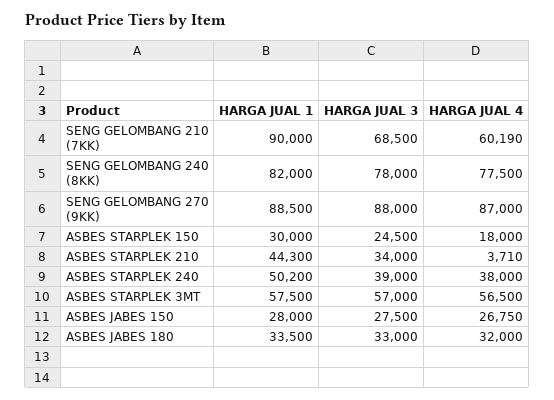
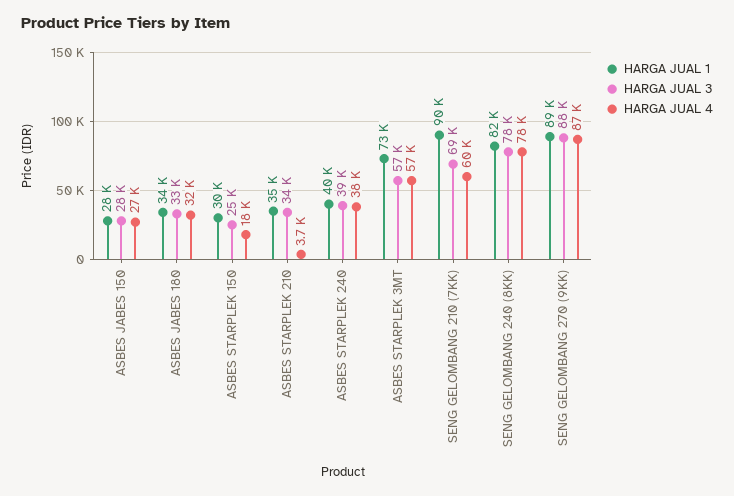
  {
    "HARGA JUAL 1": {
      "SENG GELOMBANG 210 (7KK)": 90000,
      "SENG GELOMBANG 240 (8KK)": 82000,
      "SENG GELOMBANG 270 (9KK)": 88500,
      "ASBES STARPLEK 150": 30000,
-     "ASBES STARPLEK 210": 44300,
+     "ASBES STARPLEK 210": 35000,
-     "ASBES STARPLEK 240": 50200,
+     "ASBES STARPLEK 240": 40000,
-     "ASBES STARPLEK 3MT": 57500,
+     "ASBES STARPLEK 3MT": 73000,
      "ASBES JABES 150": 28000,
      "ASBES JABES 180": 33500
    },
    "HARGA JUAL 3": {
      "SENG GELOMBANG 210 (7KK)": 68500,
      "SENG GELOMBANG 240 (8KK)": 78000,
      "SENG GELOMBANG 270 (9KK)": 88000,
      "ASBES STARPLEK 150": 24500,
      "ASBES STARPLEK 210": 34000,
      "ASBES STARPLEK 240": 39000,
      "ASBES STARPLEK 3MT": 57000,
      "ASBES JABES 150": 27500,
      "ASBES JABES 180": 33000
    },
    "HARGA JUAL 4": {
      "SENG GELOMBANG 210 (7KK)": 60190,
      "SENG GELOMBANG 240 (8KK)": 77500,
      "SENG GELOMBANG 270 (9KK)": 87000,
      "ASBES STARPLEK 150": 18000,
      "ASBES STARPLEK 210": 3710,
      "ASBES STARPLEK 240": 38000,
      "ASBES STARPLEK 3MT": 56500,
      "ASBES JABES 150": 26750,
      "ASBES JABES 180": 32000
    }
  }

